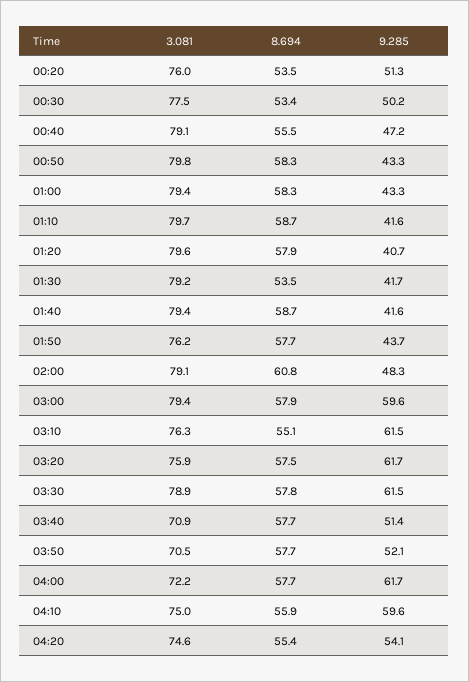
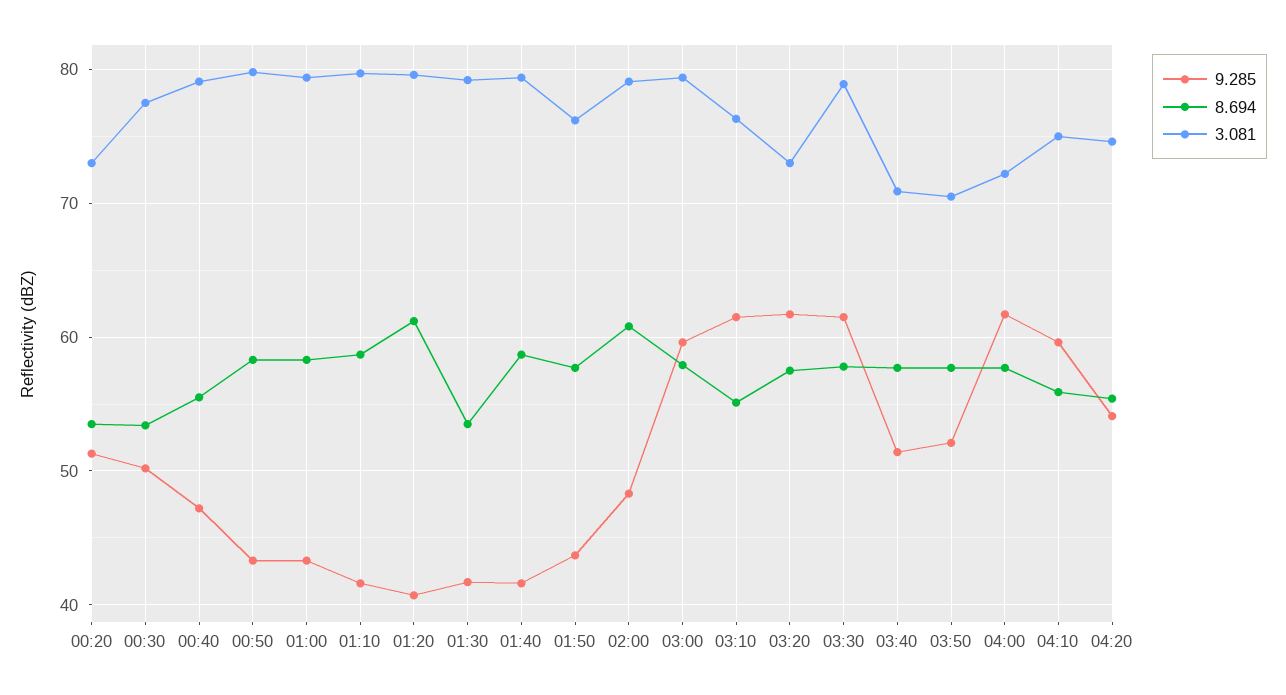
  {
    "3.081": {
-     "00:20": 76,
+     "00:20": 73,
      "00:30": 77.5,
      "00:40": 79.1,
      "00:50": 79.8,
      "01:00": 79.4,
      "01:10": 79.7,
      "01:20": 79.6,
      "01:30": 79.2,
      "01:40": 79.4,
      "01:50": 76.2,
      "02:00": 79.1,
      "03:00": 79.4,
      "03:10": 76.3,
-     "03:20": 75.9,
+     "03:20": 73,
      "03:30": 78.9,
      "03:40": 70.9,
      "03:50": 70.5,
      "04:00": 72.2,
      "04:10": 75,
      "04:20": 74.6
    },
    "8.694": {
      "00:20": 53.5,
      "00:30": 53.4,
      "00:40": 55.5,
      "00:50": 58.3,
      "01:00": 58.3,
      "01:10": 58.7,
-     "01:20": 57.9,
+     "01:20": 61,
      "01:30": 53.5,
      "01:40": 58.7,
      "01:50": 57.7,
      "02:00": 60.8,
      "03:00": 57.9,
      "03:10": 55.1,
      "03:20": 57.5,
      "03:30": 57.8,
      "03:40": 57.7,
      "03:50": 57.7,
      "04:00": 57.7,
      "04:10": 55.9,
      "04:20": 55.4
    },
    "9.285": {
      "00:20": 51.3,
      "00:30": 50.2,
      "00:40": 47.2,
      "00:50": 43.3,
      "01:00": 43.3,
      "01:10": 41.6,
      "01:20": 40.7,
      "01:30": 41.7,
      "01:40": 41.6,
      "01:50": 43.7,
      "02:00": 48.3,
      "03:00": 59.6,
      "03:10": 61.5,
      "03:20": 61.7,
      "03:30": 61.5,
      "03:40": 51.4,
      "03:50": 52.1,
      "04:00": 61.7,
      "04:10": 59.6,
      "04:20": 54.1
    }
  }

